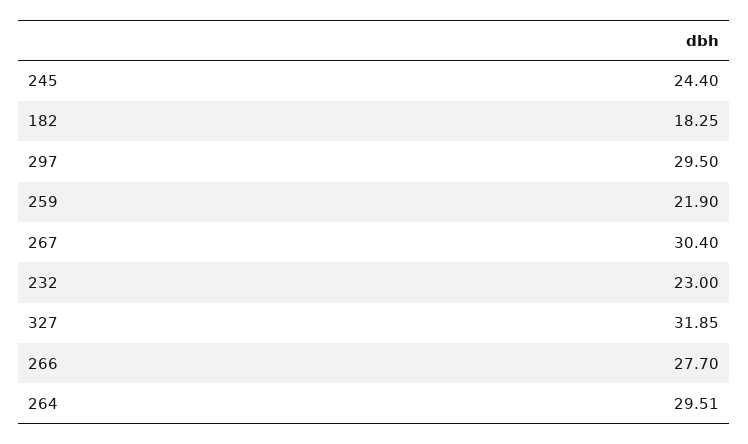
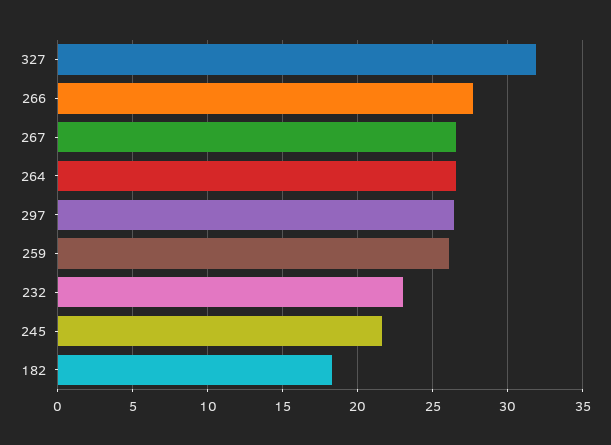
  {
-   "245": 24.4,
+   "245": 21.5,
    "182": 18.25,
-   "297": 29.5,
+   "297": 26.5,
-   "259": 21.9,
+   "259": 26,
-   "267": 30.4,
+   "267": 26.5,
    "232": 23,
    "327": 31.85,
    "266": 27.7,
-   "264": 29.51
+   "264": 26.5
  }

